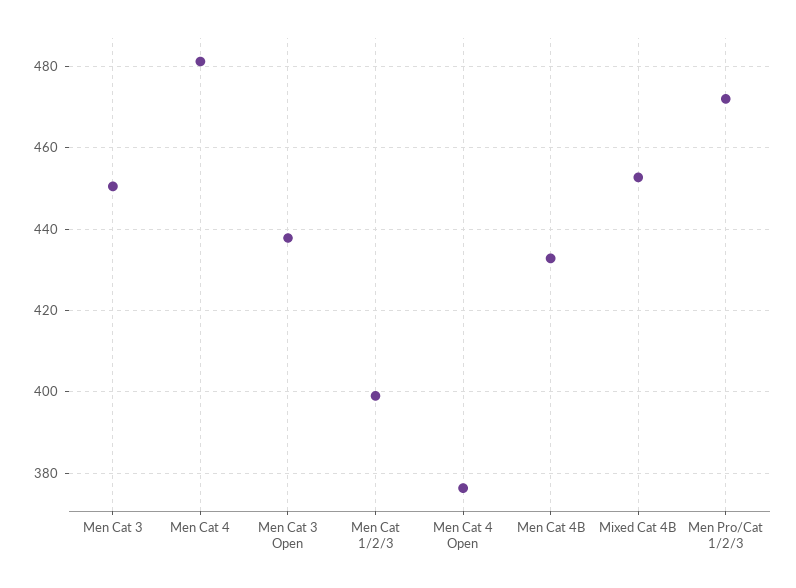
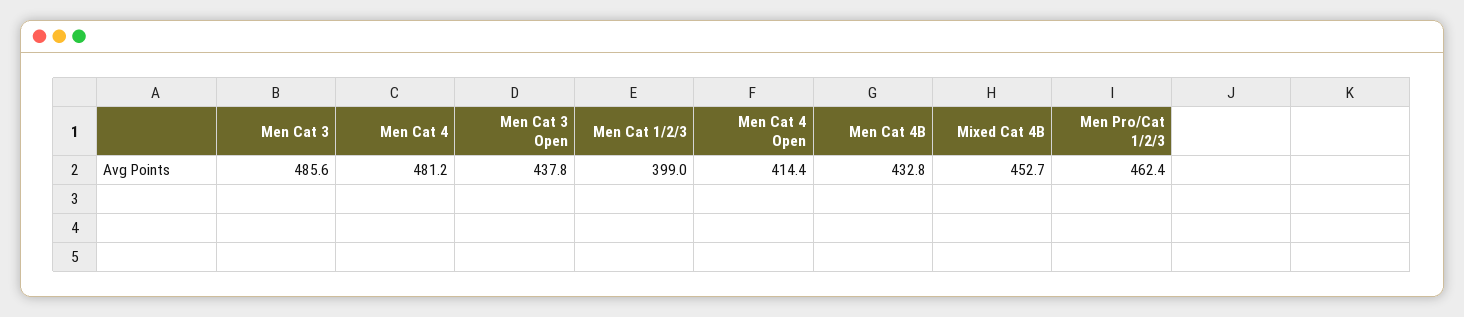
  {
-   "Men Cat 3": 450,
+   "Men Cat 3": 485.6,
    "Men Cat 4": 481.2,
    "Men Cat 3 Open": 437.8,
    "Men Cat 1/2/3": 399,
-   "Men Cat 4 Open": 376,
+   "Men Cat 4 Open": 414.4,
    "Men Cat 4B": 432.8,
    "Mixed Cat 4B": 452.7,
-   "Men Pro/Cat 1/2/3": 472
+   "Men Pro/Cat 1/2/3": 462.4
  }

